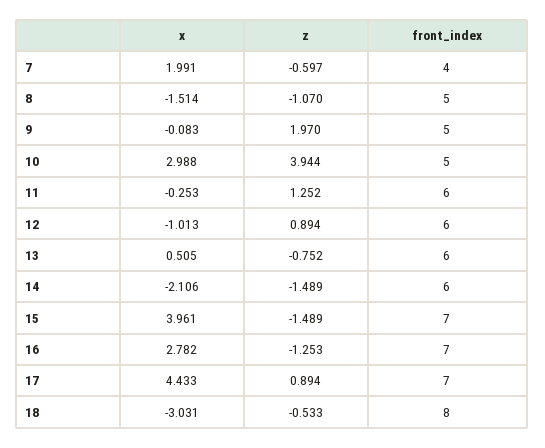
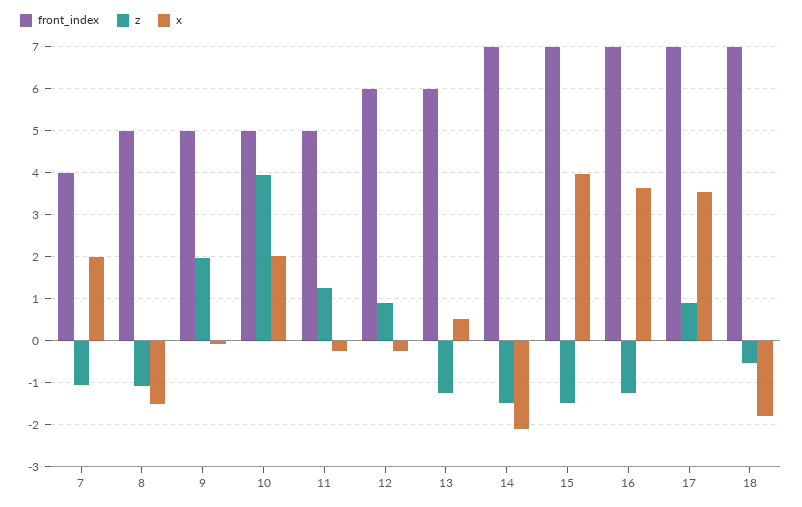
  {
    "x": {
      "7": 1.991,
      "8": -1.514,
      "9": -0.083,
-     "10": 2.988,
+     "10": 2,
      "11": -0.253,
-     "12": -1.013,
+     "12": -0.2,
      "13": 0.505,
      "14": -2.106,
      "15": 3.961,
-     "16": 2.782,
+     "16": 3.6,
-     "17": 4.433,
+     "17": 3.6,
-     "18": -3.031
+     "18": -1.8
    },
    "z": {
-     "7": -0.597,
+     "7": -1,
      "8": -1.07,
      "9": 1.97,
      "10": 3.944,
      "11": 1.252,
      "12": 0.894,
-     "13": -0.752,
+     "13": -1.2,
      "14": -1.489,
      "15": -1.489,
      "16": -1.253,
      "17": 0.894,
      "18": -0.533
    },
    "front_index": {
      "7": 4,
      "8": 5,
      "9": 5,
      "10": 5,
-     "11": 6,
+     "11": 5,
      "12": 6,
      "13": 6,
-     "14": 6,
+     "14": 7,
      "15": 7,
      "16": 7,
      "17": 7,
-     "18": 8
+     "18": 7
    }
  }

